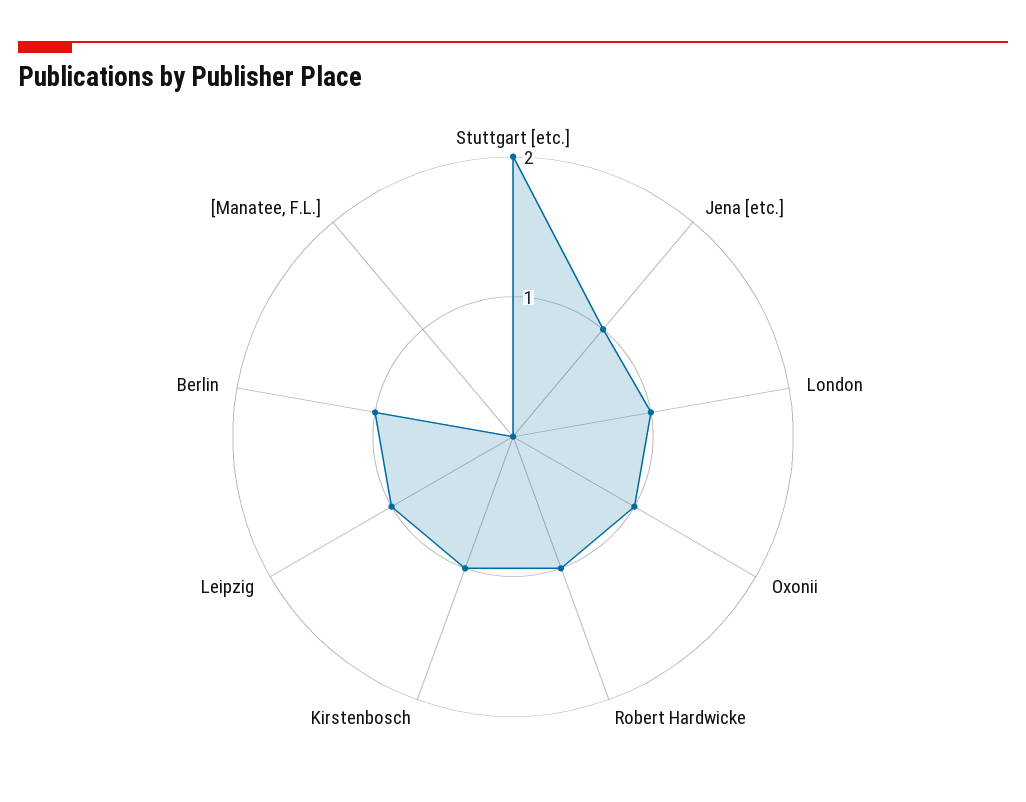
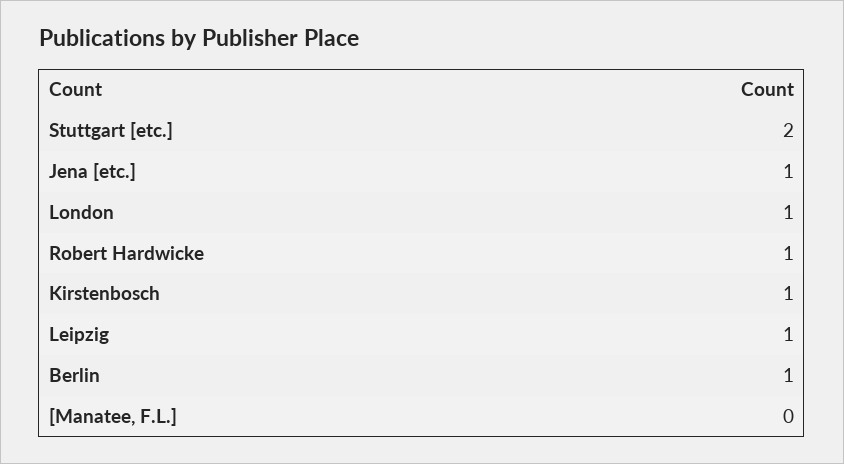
  {
    "Stuttgart [etc.]": 2,
    "Jena [etc.]": 1,
    "London": 1,
-   "Oxonii": 1,
    "Robert Hardwicke": 1,
    "Kirstenbosch": 1,
    "Leipzig": 1,
    "Berlin": 1,
    "[Manatee, F.L.]": 0
  }

